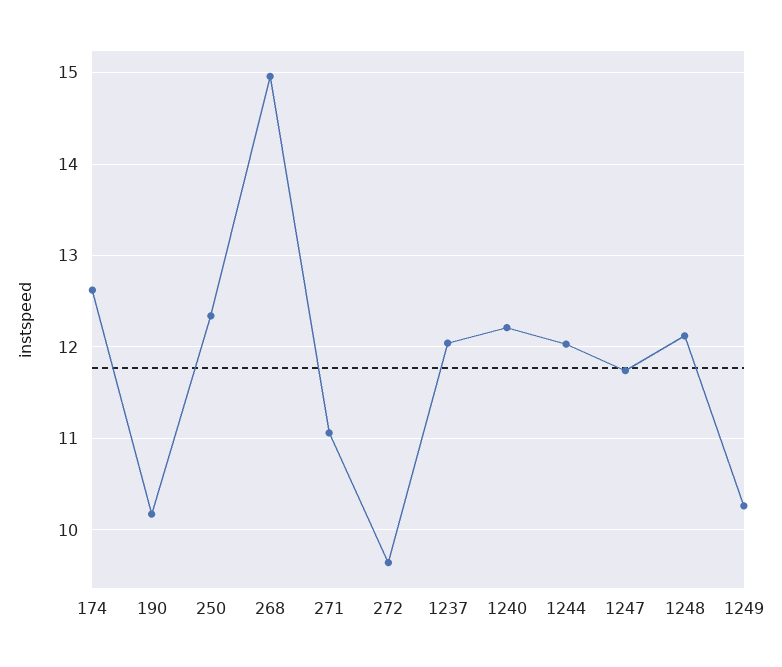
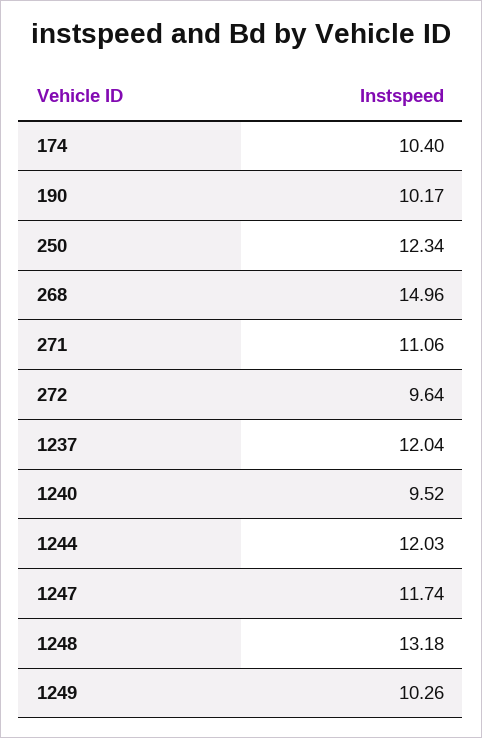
  {
-   "174": 12.6,
+   "174": 10.4,
    "190": 10.17,
    "250": 12.34,
    "268": 14.96,
    "271": 11.06,
    "272": 9.64,
    "1237": 12.04,
-   "1240": 12.2,
+   "1240": 9.52,
    "1244": 12.03,
    "1247": 11.74,
-   "1248": 12.1,
+   "1248": 13.18,
    "1249": 10.26
  }

